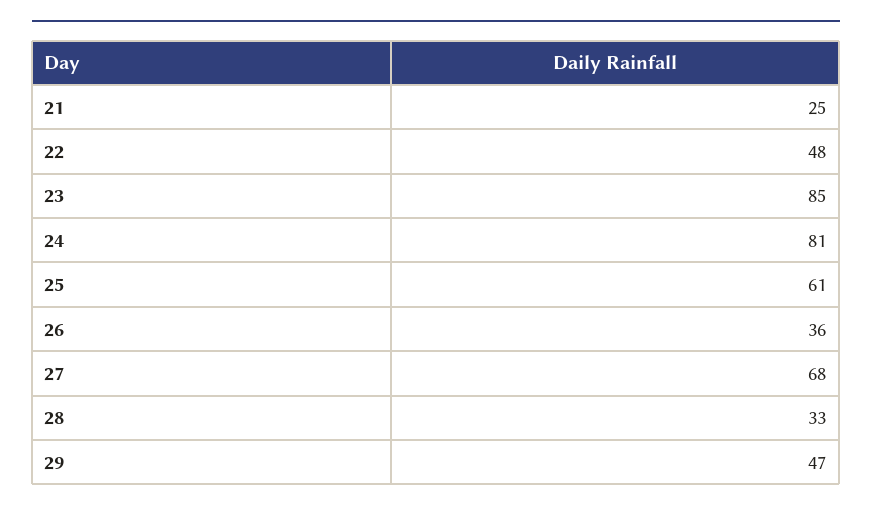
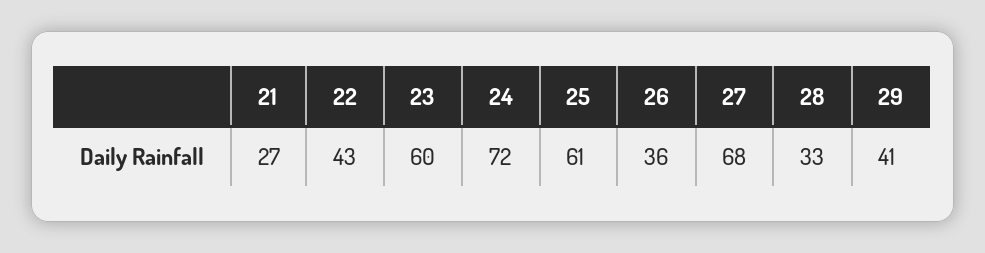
  {
-   "21": 25,
+   "21": 27,
-   "22": 48,
+   "22": 43,
-   "23": 85,
+   "23": 60,
-   "24": 81,
+   "24": 72,
    "25": 61,
    "26": 36,
    "27": 68,
    "28": 33,
-   "29": 47
+   "29": 41
  }

